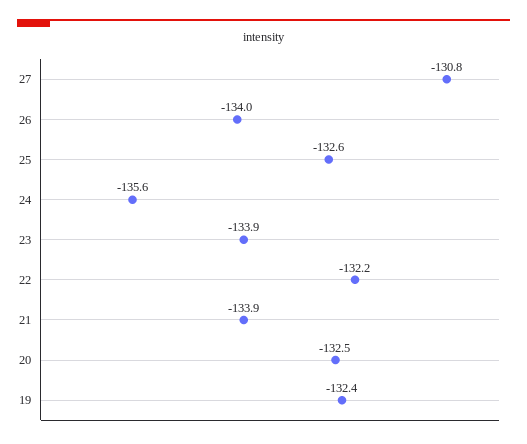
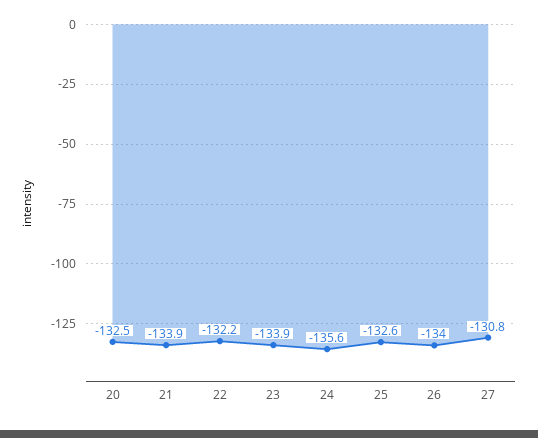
  {
    "27": -130.8,
    "26": -134,
    "25": -132.6,
    "24": -135.6,
    "23": -133.9,
    "22": -132.2,
    "21": -133.9,
-   "20": -132.5,
+   "20": -132.5
-   "19": -132.4
  }

